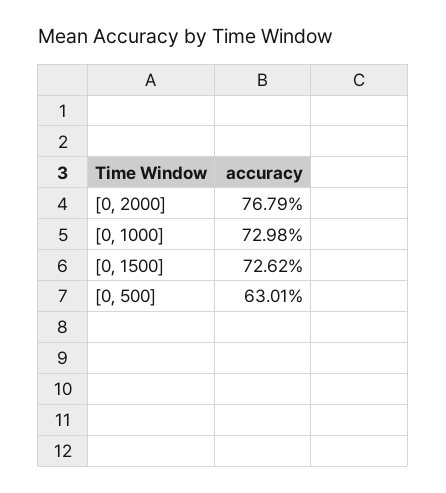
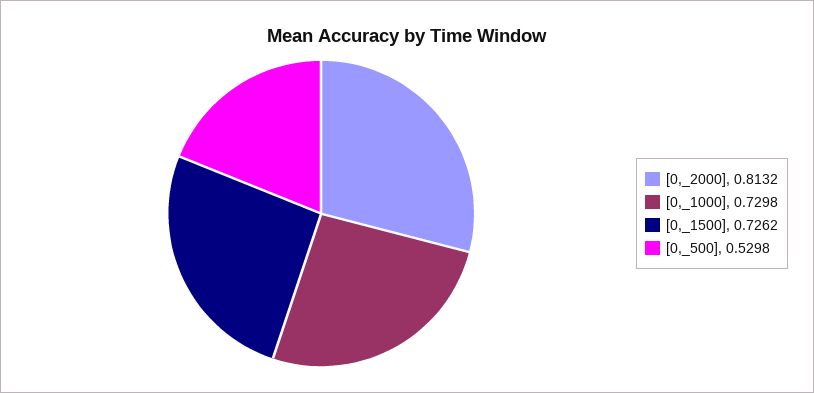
  {
-   "[0, 2000]": 0.7679,
+   "[0, 2000]": 0.8132,
    "[0, 1000]": 0.7298,
    "[0, 1500]": 0.7262,
-   "[0, 500]": 0.6301
+   "[0, 500]": 0.5298
  }

